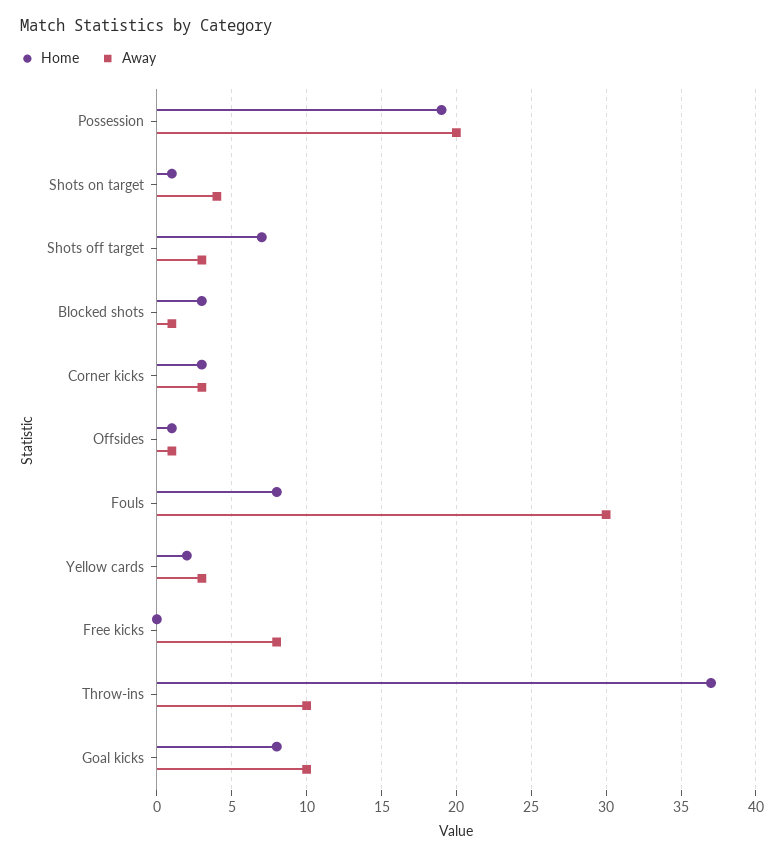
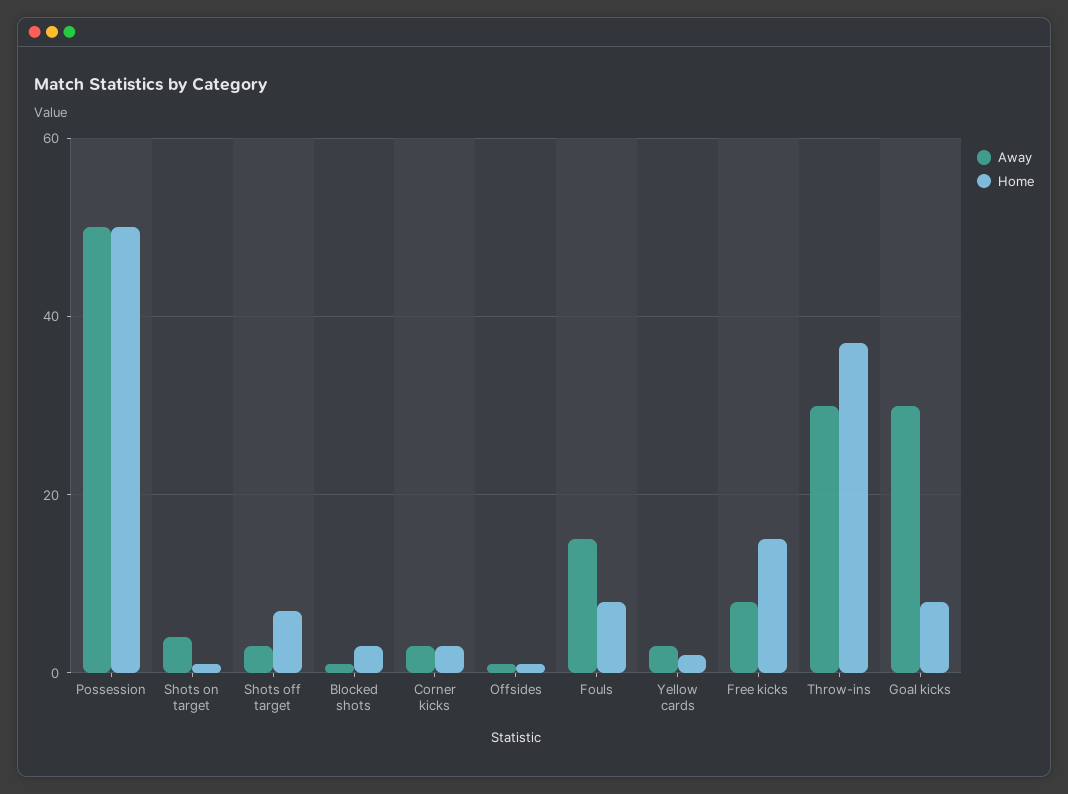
  {
    "Home": {
-     "Possession": 19,
+     "Possession": 50,
      "Shots on target": 1,
      "Shots off target": 7,
      "Blocked shots": 3,
      "Corner kicks": 3,
      "Offsides": 1,
      "Fouls": 8,
      "Yellow cards": 2,
-     "Free kicks": 0,
+     "Free kicks": 15,
      "Throw-ins": 37,
      "Goal kicks": 8
    },
    "Away": {
-     "Possession": 20,
+     "Possession": 50,
      "Shots on target": 4,
      "Shots off target": 3,
      "Blocked shots": 1,
      "Corner kicks": 3,
      "Offsides": 1,
-     "Fouls": 30,
+     "Fouls": 15,
      "Yellow cards": 3,
      "Free kicks": 8,
-     "Throw-ins": 10,
+     "Throw-ins": 30,
-     "Goal kicks": 10
+     "Goal kicks": 30
    }
  }

